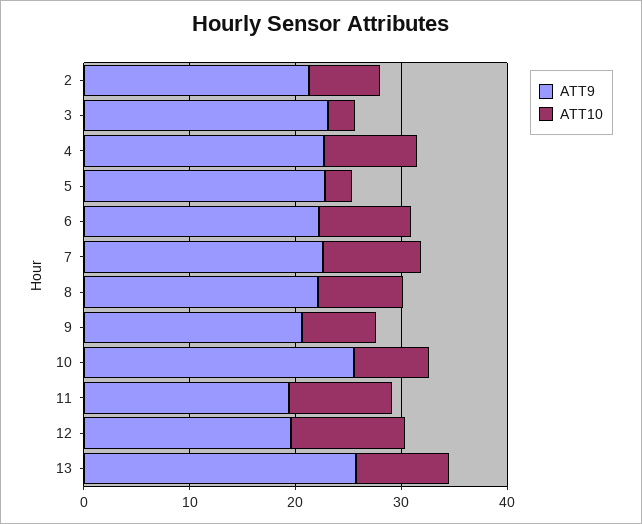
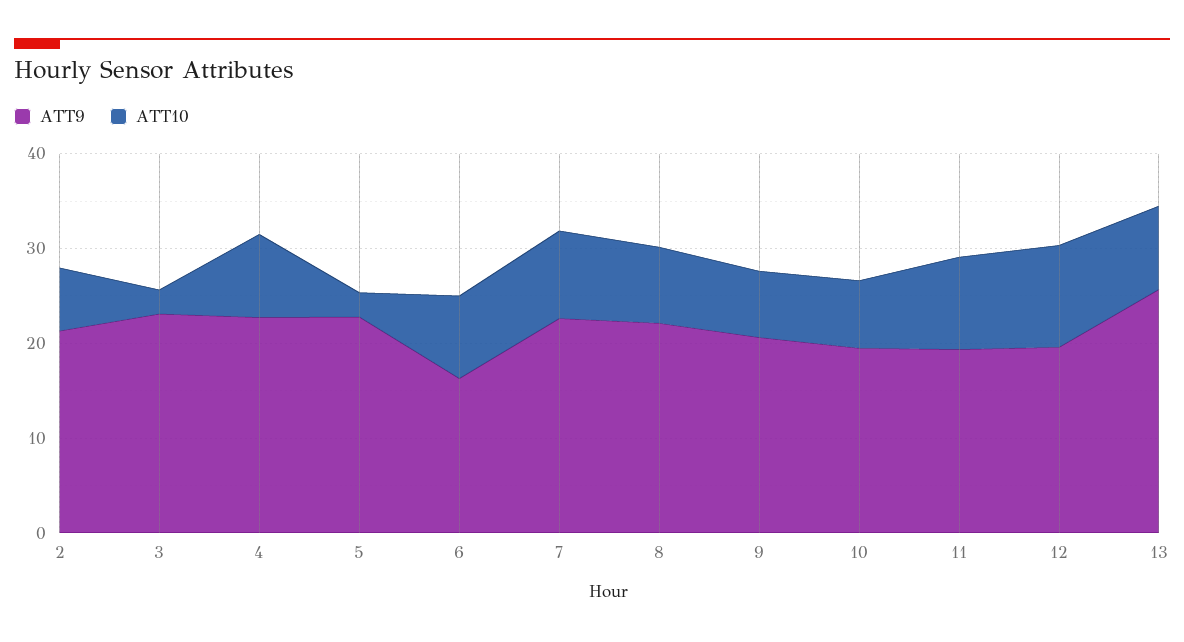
  {
    "ATT9": {
      "2": 22,
      "3": 24,
      "4": 22,
      "5": 22,
-     "6": 22,
+     "6": 16,
      "7": 22,
      "8": 22,
      "9": 20,
-     "10": 26,
+     "10": 20,
      "11": 20,
      "12": 20,
      "13": 26
    },
    "ATT10": {
      "2": 6,
      "3": 2,
      "4": 8,
      "5": 2,
      "6": 8,
      "7": 10,
      "8": 8,
      "9": 6,
      "10": 8,
      "11": 10,
      "12": 10,
      "13": 8
    }
  }

